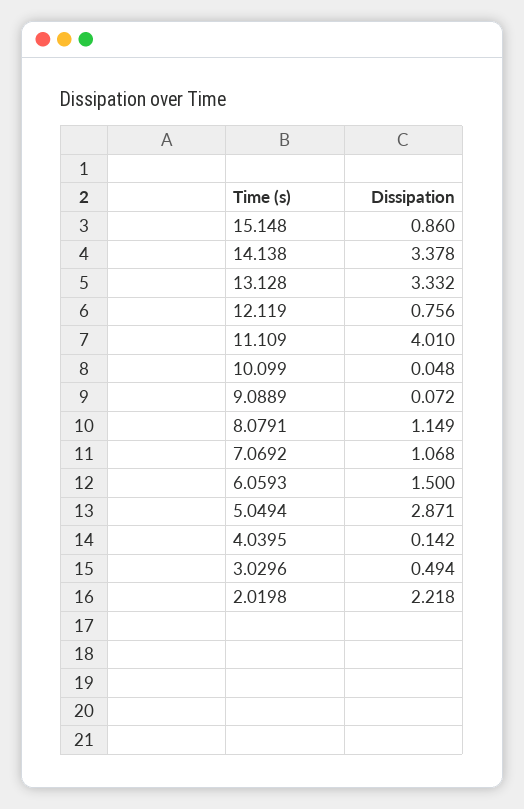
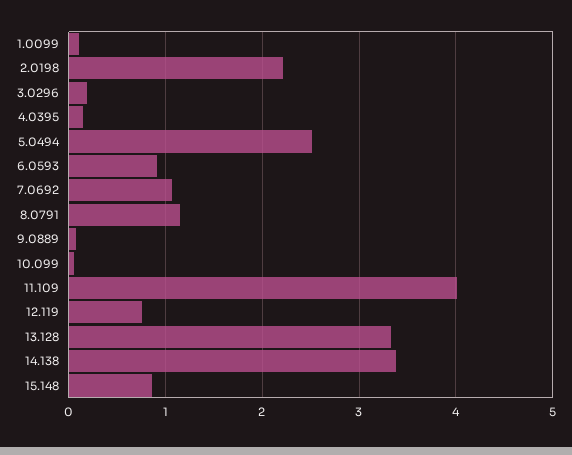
  {
    "15.148": 0.86,
    "14.138": 3.378,
    "13.128": 3.332,
    "12.119": 0.756,
    "11.109": 4.01,
    "10.099": 0.048,
    "9.0889": 0.072,
    "8.0791": 1.149,
    "7.0692": 1.068,
-   "6.0593": 1.5,
+   "6.0593": 0.9,
-   "5.0494": 2.871,
+   "5.0494": 2.5,
    "4.0395": 0.142,
-   "3.0296": 0.494,
+   "3.0296": 0.2,
-   "2.0198": 2.218
+   "2.0198": 2.218,
+   "1.0099": 0.1
  }

